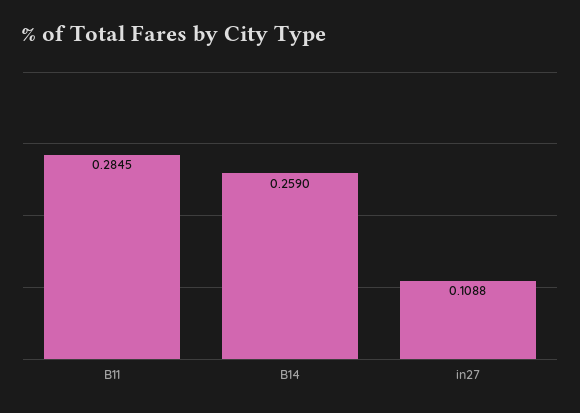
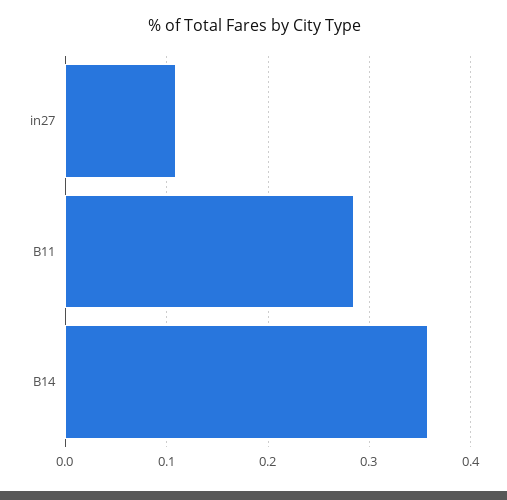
  {
    "B11": 0.2845,
-   "B14": 0.259,
+   "B14": 0.36,
    "in27": 0.1088
  }

